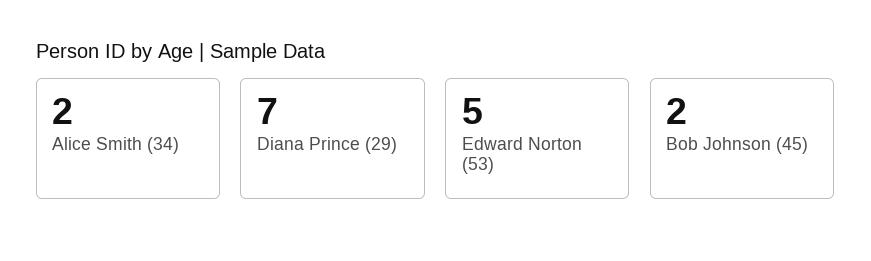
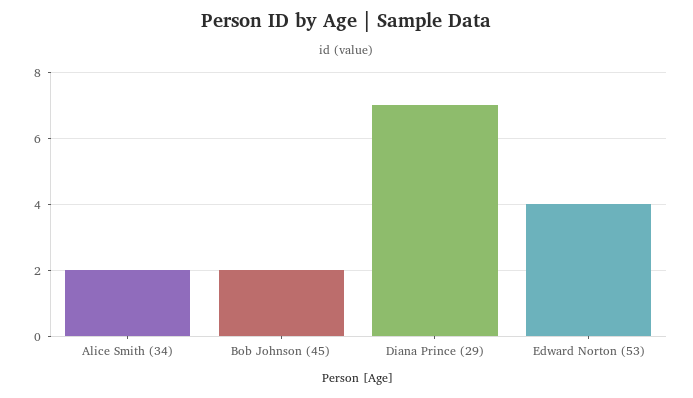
  {
    "Alice Smith (34)": 2,
    "Diana Prince (29)": 7,
-   "Edward Norton (53)": 5,
+   "Edward Norton (53)": 4,
    "Bob Johnson (45)": 2
  }

